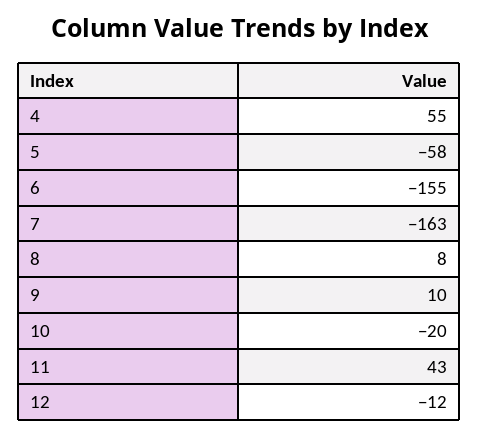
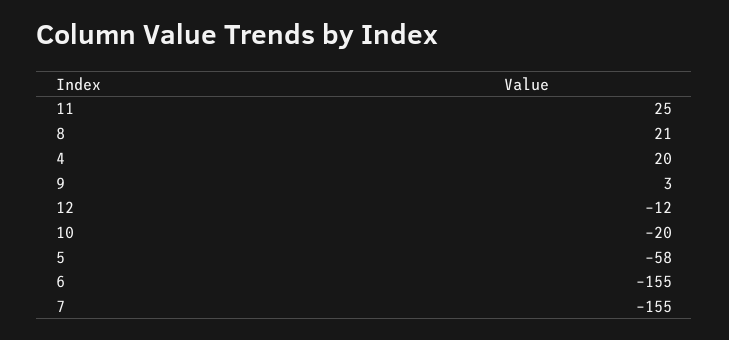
  {
-   "4": 55,
+   "4": 20,
    "5": -58,
    "6": -155,
-   "7": -163,
+   "7": -155,
-   "8": 8,
+   "8": 21,
-   "9": 10,
+   "9": 3,
    "10": -20,
-   "11": 43,
+   "11": 25,
    "12": -12
  }

